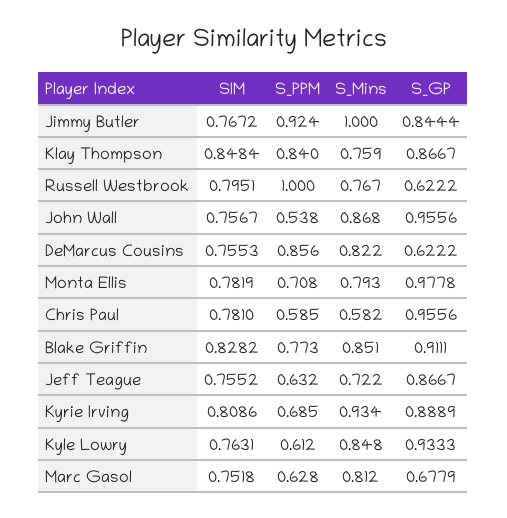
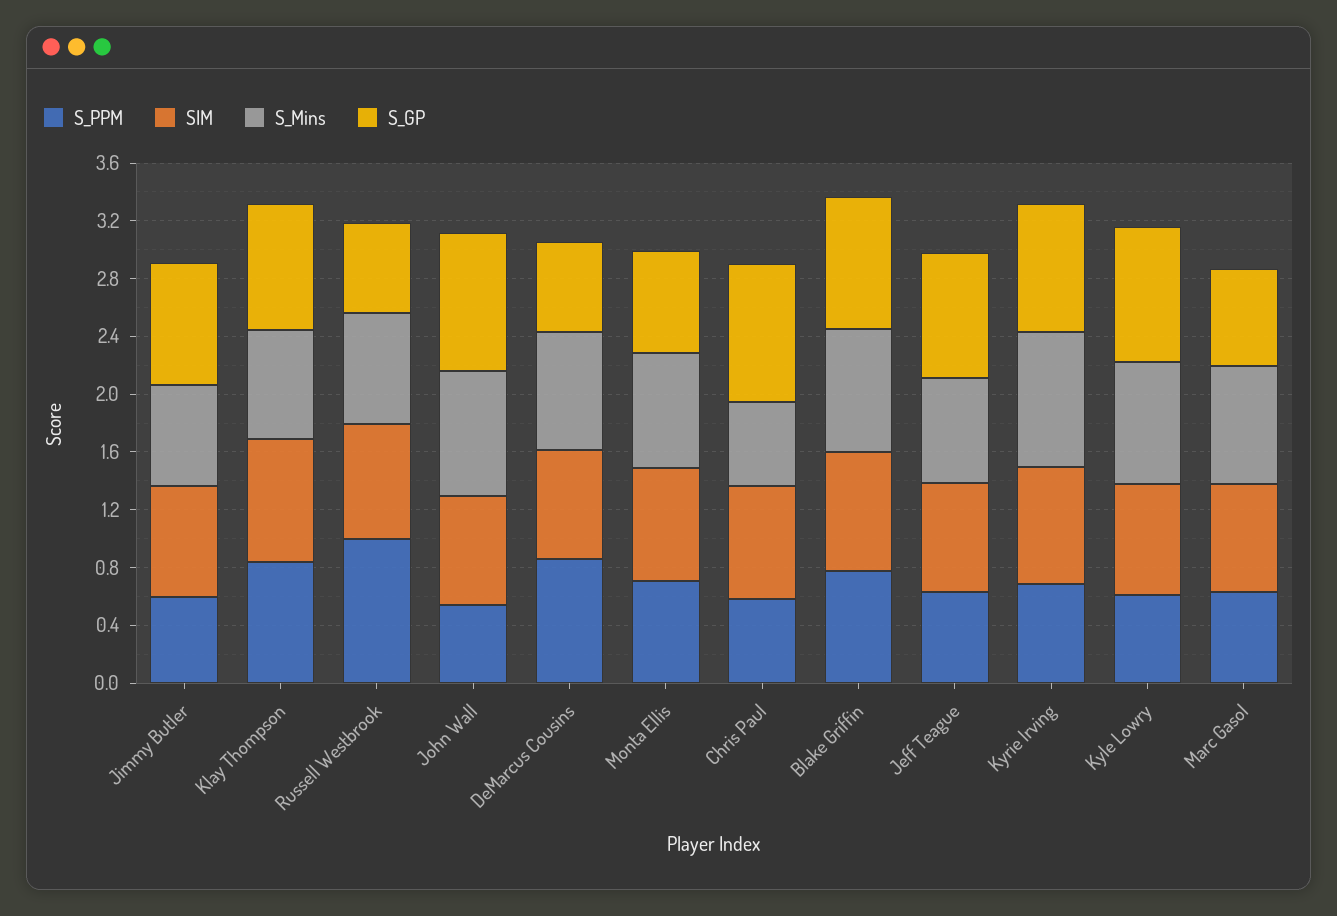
  {
    "SIM": {
      "Jimmy Butler": 0.7672,
      "Klay Thompson": 0.8484,
      "Russell Westbrook": 0.7951,
      "John Wall": 0.7567,
      "DeMarcus Cousins": 0.7553,
      "Monta Ellis": 0.7819,
      "Chris Paul": 0.781,
      "Blake Griffin": 0.8282,
      "Jeff Teague": 0.7552,
      "Kyrie Irving": 0.8086,
      "Kyle Lowry": 0.7631,
      "Marc Gasol": 0.7518
    },
    "S_PPM": {
-     "Jimmy Butler": 0.924,
+     "Jimmy Butler": 0.6,
      "Klay Thompson": 0.84,
      "Russell Westbrook": 1,
      "John Wall": 0.538,
      "DeMarcus Cousins": 0.856,
      "Monta Ellis": 0.708,
      "Chris Paul": 0.585,
      "Blake Griffin": 0.773,
      "Jeff Teague": 0.632,
      "Kyrie Irving": 0.685,
      "Kyle Lowry": 0.612,
      "Marc Gasol": 0.628
    },
    "S_Mins": {
-     "Jimmy Butler": 1,
+     "Jimmy Butler": 0.7,
      "Klay Thompson": 0.759,
      "Russell Westbrook": 0.767,
      "John Wall": 0.868,
      "DeMarcus Cousins": 0.822,
      "Monta Ellis": 0.793,
      "Chris Paul": 0.582,
      "Blake Griffin": 0.851,
      "Jeff Teague": 0.722,
      "Kyrie Irving": 0.934,
      "Kyle Lowry": 0.848,
      "Marc Gasol": 0.812
    },
    "S_GP": {
      "Jimmy Butler": 0.8444,
      "Klay Thompson": 0.8667,
      "Russell Westbrook": 0.6222,
      "John Wall": 0.9556,
      "DeMarcus Cousins": 0.6222,
-     "Monta Ellis": 0.9778,
+     "Monta Ellis": 0.7,
      "Chris Paul": 0.9556,
      "Blake Griffin": 0.9111,
      "Jeff Teague": 0.8667,
      "Kyrie Irving": 0.8889,
      "Kyle Lowry": 0.9333,
      "Marc Gasol": 0.6779
    }
  }

